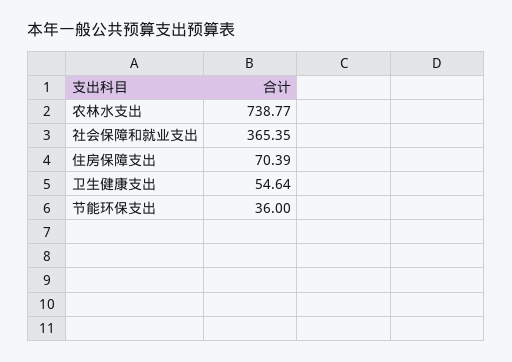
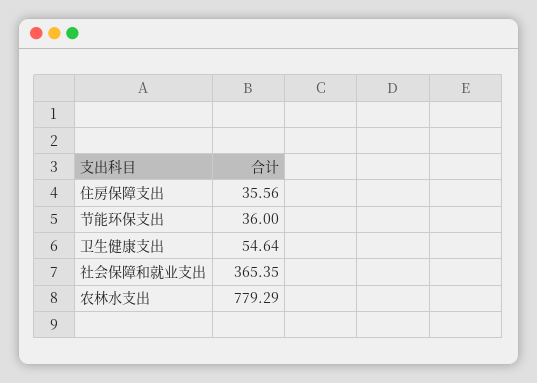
  {
-   "农林水支出": 738.77,
+   "农林水支出": 779.29,
    "社会保障和就业支出": 365.35,
-   "住房保障支出": 70.39,
+   "住房保障支出": 35.56,
    "卫生健康支出": 54.64,
    "节能环保支出": 36
  }

